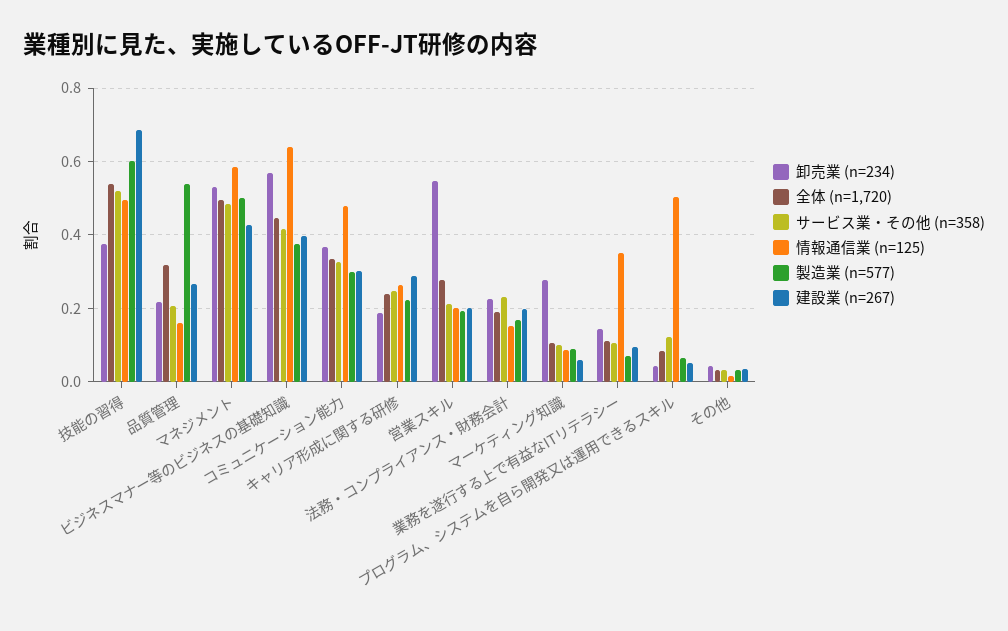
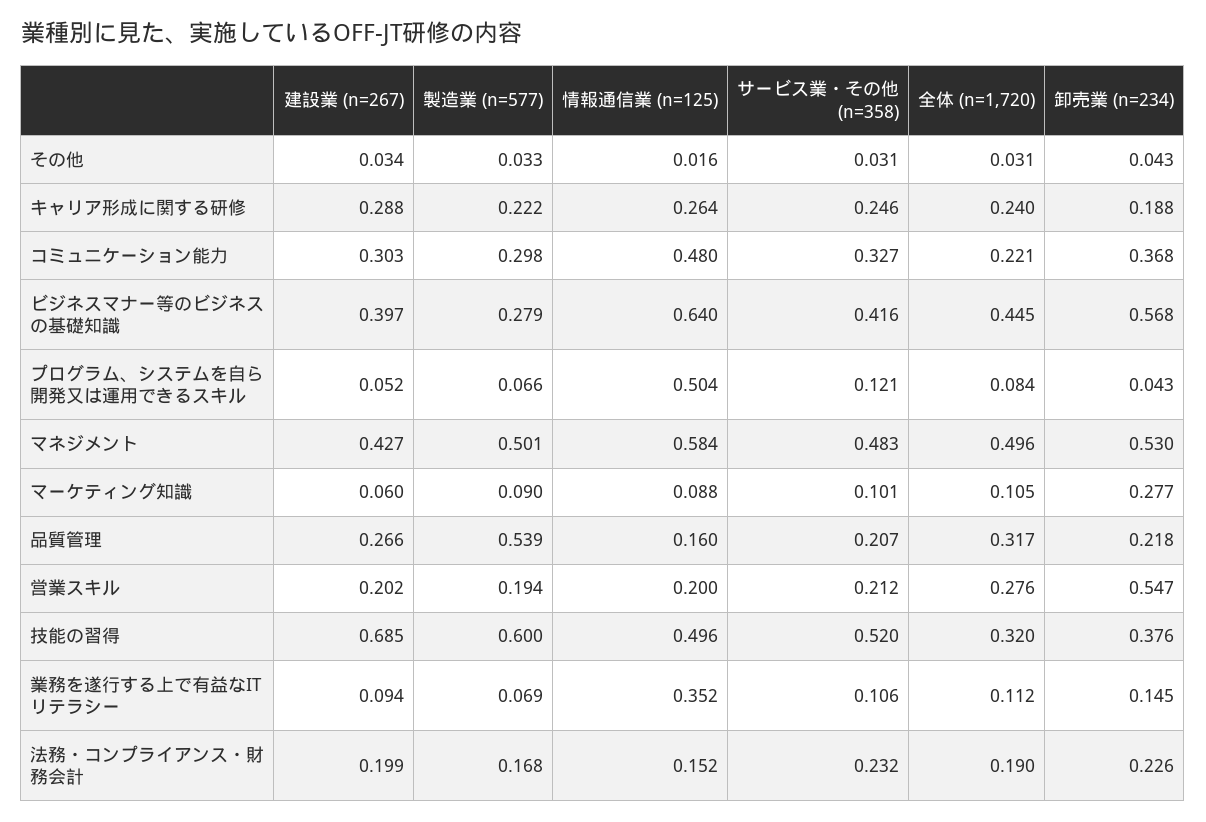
  {
    "卸売業 (n=234)": {
      "技能の習得": 0.376,
      "品質管理": 0.218,
      "マネジメント": 0.53,
      "ビジネスマナー等のビジネスの基礎知識": 0.568,
      "コミュニケーション能力": 0.368,
      "キャリア形成に関する研修": 0.188,
      "営業スキル": 0.547,
      "法務・コンプライアンス・財務会計": 0.226,
      "マーケティング知識": 0.277,
      "業務を遂行する上で有益なITリテラシー": 0.145,
      "プログラム、システムを自ら開発又は運用できるスキル": 0.043,
      "その他": 0.043
    },
    "全体 (n=1,720)": {
-     "技能の習得": 0.54,
+     "技能の習得": 0.32,
      "品質管理": 0.317,
      "マネジメント": 0.496,
      "ビジネスマナー等のビジネスの基礎知識": 0.445,
-     "コミュニケーション能力": 0.34,
+     "コミュニケーション能力": 0.221,
      "キャリア形成に関する研修": 0.24,
      "営業スキル": 0.276,
      "法務・コンプライアンス・財務会計": 0.19,
      "マーケティング知識": 0.105,
      "業務を遂行する上で有益なITリテラシー": 0.112,
      "プログラム、システムを自ら開発又は運用できるスキル": 0.084,
      "その他": 0.031
    },
    "サービス業・その他 (n=358)": {
      "技能の習得": 0.52,
      "品質管理": 0.207,
      "マネジメント": 0.483,
      "ビジネスマナー等のビジネスの基礎知識": 0.416,
      "コミュニケーション能力": 0.327,
      "キャリア形成に関する研修": 0.246,
      "営業スキル": 0.212,
      "法務・コンプライアンス・財務会計": 0.232,
      "マーケティング知識": 0.101,
      "業務を遂行する上で有益なITリテラシー": 0.106,
      "プログラム、システムを自ら開発又は運用できるスキル": 0.121,
      "その他": 0.031
    },
    "情報通信業 (n=125)": {
      "技能の習得": 0.496,
      "品質管理": 0.16,
      "マネジメント": 0.584,
      "ビジネスマナー等のビジネスの基礎知識": 0.64,
      "コミュニケーション能力": 0.48,
      "キャリア形成に関する研修": 0.264,
      "営業スキル": 0.2,
      "法務・コンプライアンス・財務会計": 0.152,
      "マーケティング知識": 0.088,
      "業務を遂行する上で有益なITリテラシー": 0.352,
      "プログラム、システムを自ら開発又は運用できるスキル": 0.504,
      "その他": 0.016
    },
    "製造業 (n=577)": {
      "技能の習得": 0.6,
      "品質管理": 0.539,
      "マネジメント": 0.501,
-     "ビジネスマナー等のビジネスの基礎知識": 0.38,
+     "ビジネスマナー等のビジネスの基礎知識": 0.279,
      "コミュニケーション能力": 0.298,
      "キャリア形成に関する研修": 0.222,
      "営業スキル": 0.194,
      "法務・コンプライアンス・財務会計": 0.168,
      "マーケティング知識": 0.09,
      "業務を遂行する上で有益なITリテラシー": 0.069,
      "プログラム、システムを自ら開発又は運用できるスキル": 0.066,
      "その他": 0.033
    },
    "建設業 (n=267)": {
      "技能の習得": 0.685,
      "品質管理": 0.266,
      "マネジメント": 0.427,
      "ビジネスマナー等のビジネスの基礎知識": 0.397,
      "コミュニケーション能力": 0.303,
      "キャリア形成に関する研修": 0.288,
      "営業スキル": 0.202,
      "法務・コンプライアンス・財務会計": 0.199,
      "マーケティング知識": 0.06,
      "業務を遂行する上で有益なITリテラシー": 0.094,
      "プログラム、システムを自ら開発又は運用できるスキル": 0.052,
      "その他": 0.034
    }
  }

